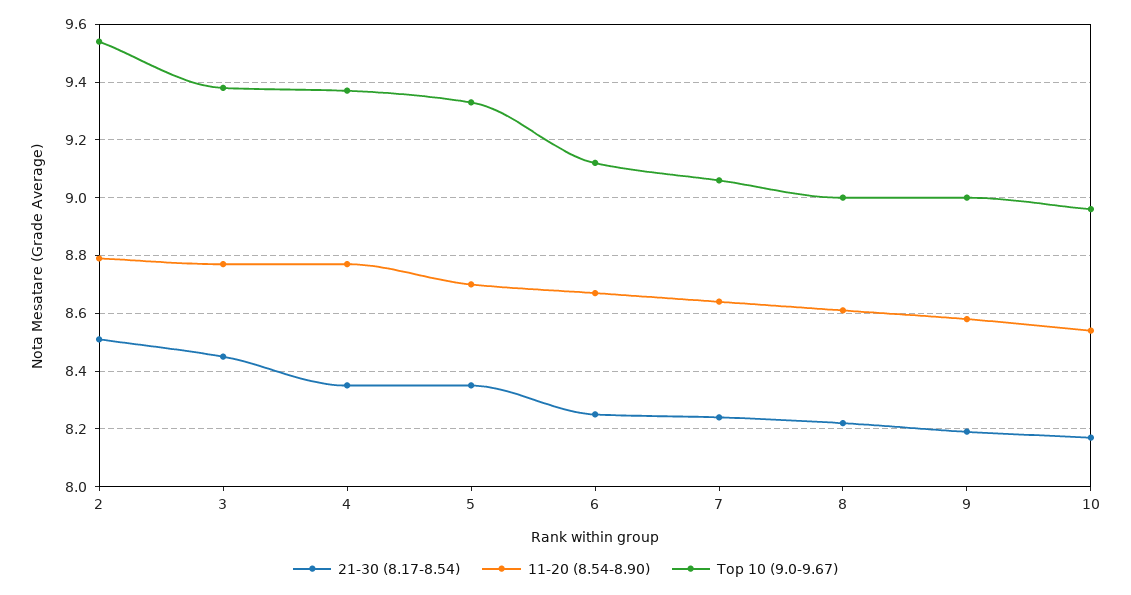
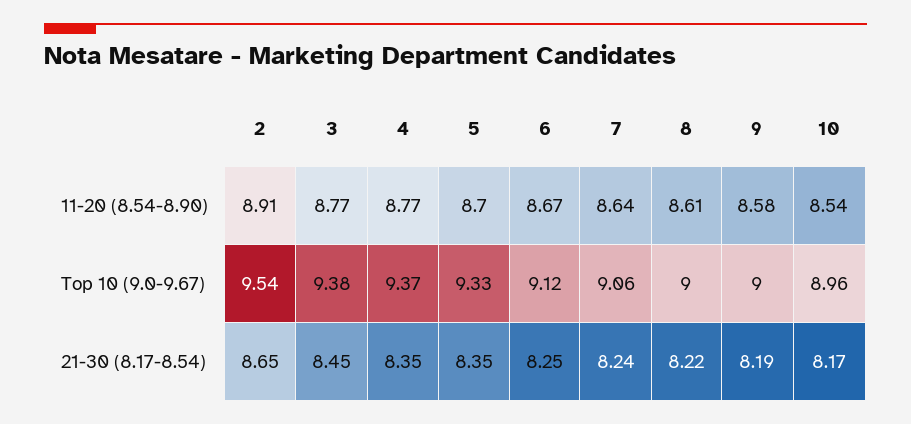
  {
    "21-30 (8.17-8.54)": {
-     "2": 8.5,
+     "2": 8.65,
      "3": 8.45,
      "4": 8.35,
      "5": 8.35,
      "6": 8.25,
      "7": 8.24,
      "8": 8.22,
      "9": 8.19,
      "10": 8.17
    },
    "11-20 (8.54-8.90)": {
-     "2": 8.8,
+     "2": 8.91,
      "3": 8.77,
      "4": 8.77,
      "5": 8.7,
      "6": 8.67,
      "7": 8.64,
      "8": 8.61,
      "9": 8.58,
      "10": 8.54
    },
    "Top 10 (9.0-9.67)": {
      "2": 9.54,
      "3": 9.38,
      "4": 9.37,
      "5": 9.33,
      "6": 9.12,
      "7": 9.06,
      "8": 9,
      "9": 9,
      "10": 8.96
    }
  }

